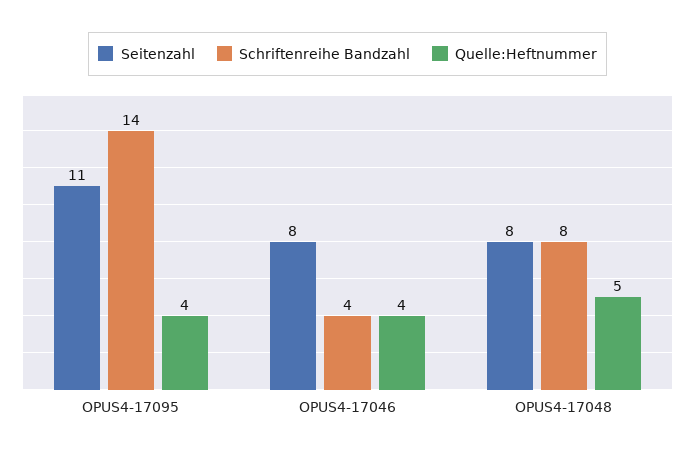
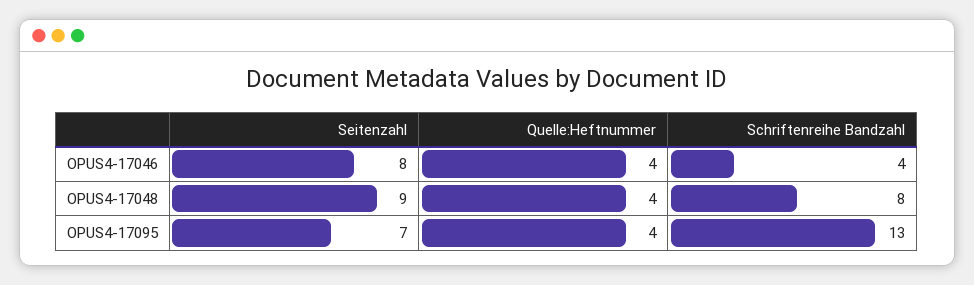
  {
    "Seitenzahl": {
-     "OPUS4-17095": 11,
+     "OPUS4-17095": 7,
      "OPUS4-17046": 8,
-     "OPUS4-17048": 8
+     "OPUS4-17048": 9
    },
    "Schriftenreihe Bandzahl": {
-     "OPUS4-17095": 14,
+     "OPUS4-17095": 13,
      "OPUS4-17046": 4,
      "OPUS4-17048": 8
    },
    "Quelle:Heftnummer": {
      "OPUS4-17095": 4,
      "OPUS4-17046": 4,
-     "OPUS4-17048": 5
+     "OPUS4-17048": 4
    }
  }

